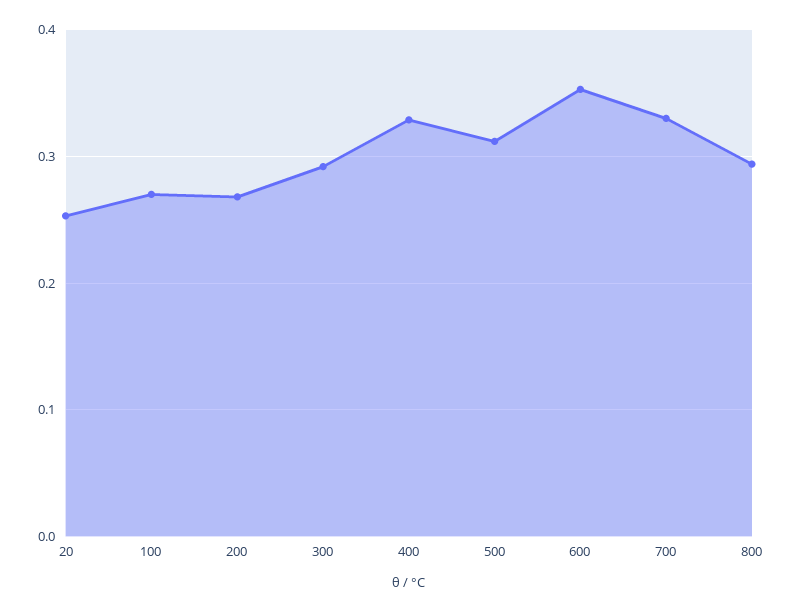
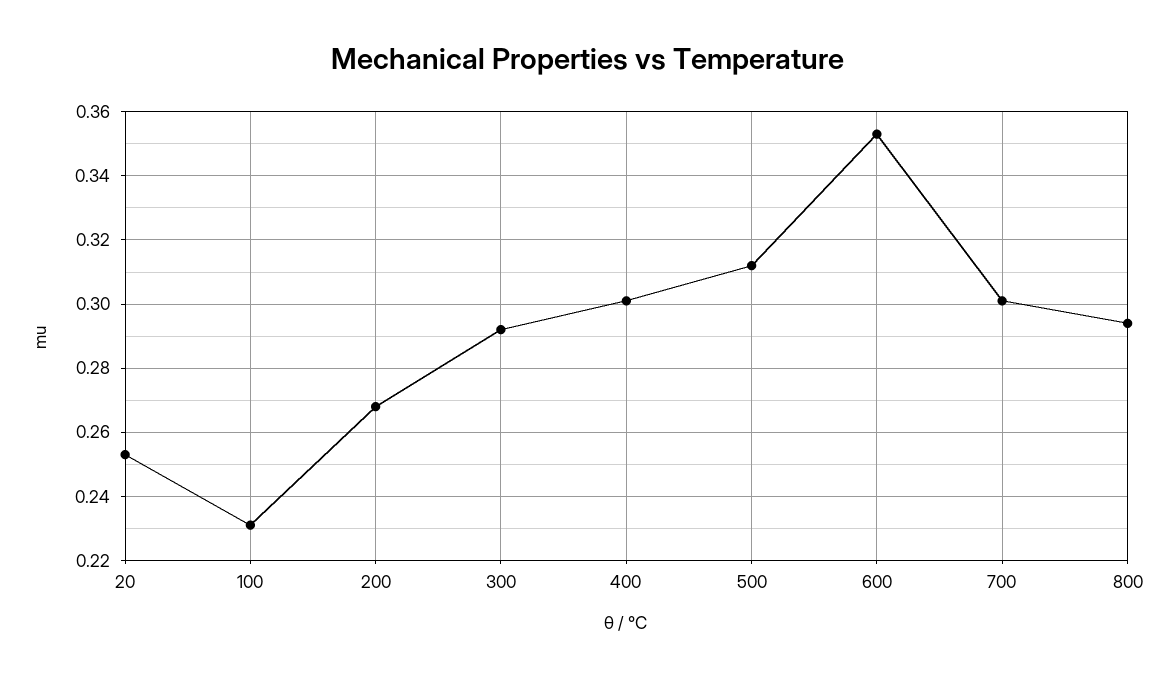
  {
    "20": 0.255,
-   "100": 0.27,
+   "100": 0.23,
    "200": 0.27,
    "300": 0.29,
-   "400": 0.33,
+   "400": 0.3,
    "500": 0.31,
    "600": 0.355,
-   "700": 0.33,
+   "700": 0.3,
    "800": 0.295
  }

